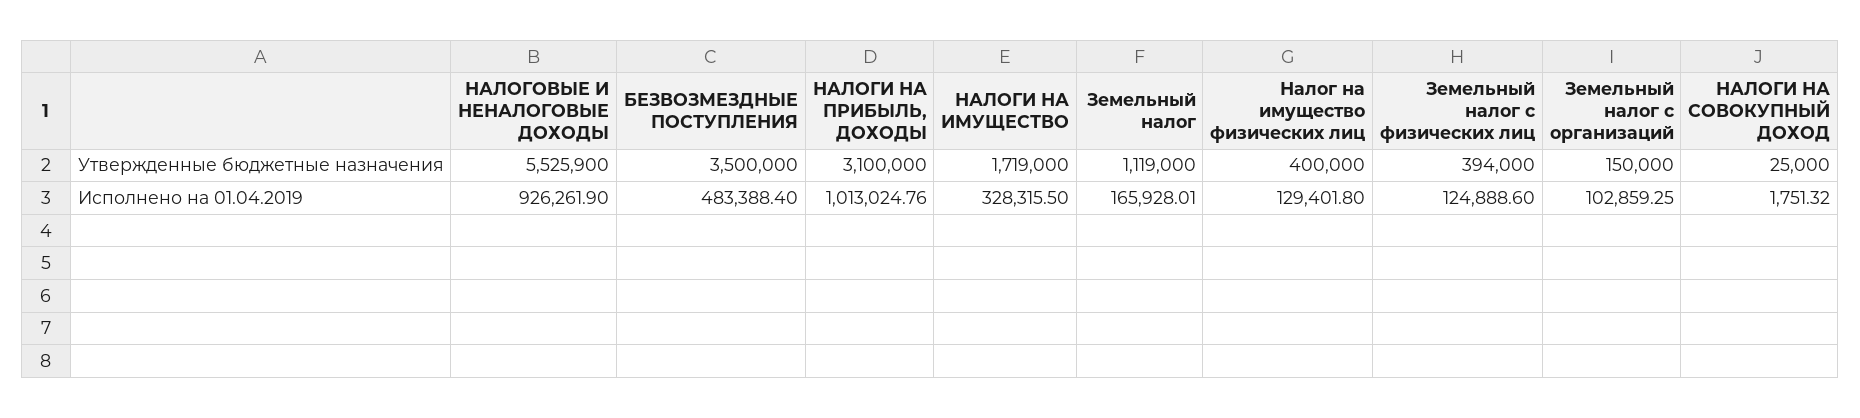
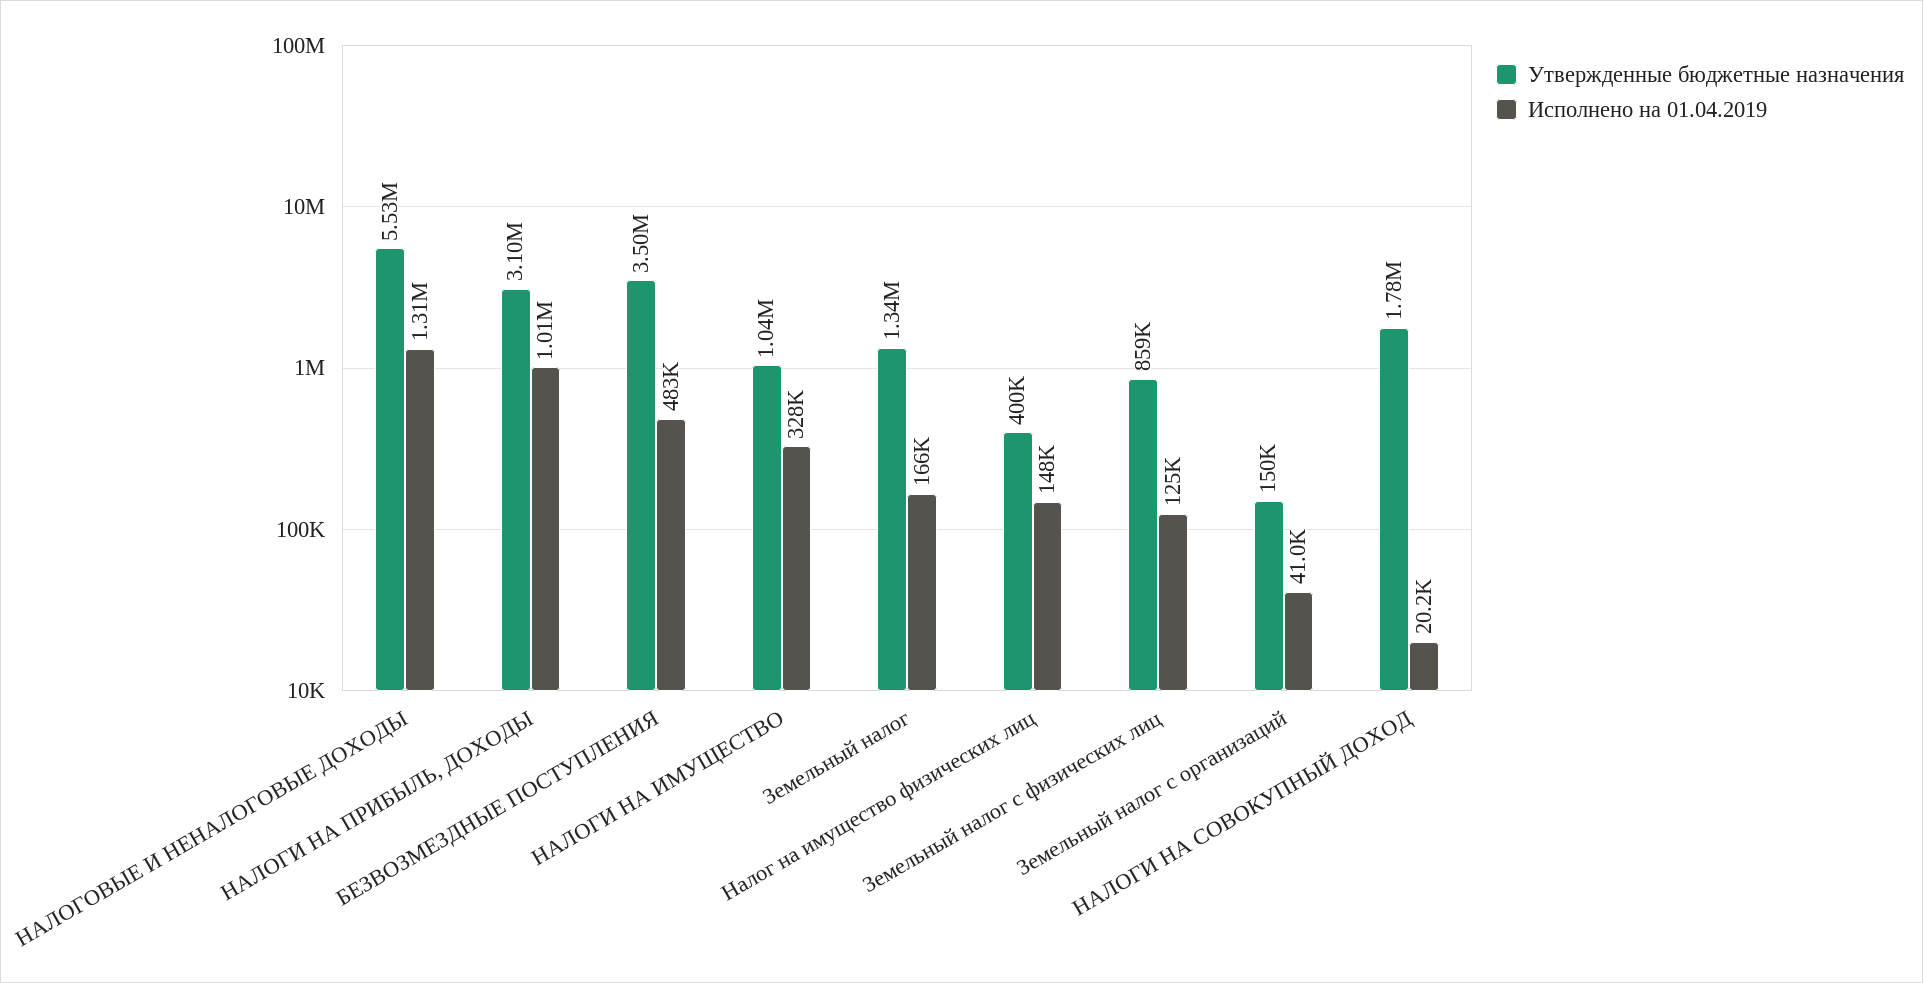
  {
    "Утвержденные бюджетные назначения": {
      "НАЛОГОВЫЕ И НЕНАЛОГОВЫЕ ДОХОДЫ": 5525900,
      "БЕЗВОЗМЕЗДНЫЕ ПОСТУПЛЕНИЯ": 3500000,
      "НАЛОГИ НА ПРИБЫЛЬ, ДОХОДЫ": 3100000,
-     "НАЛОГИ НА ИМУЩЕСТВО": 1719000,
+     "НАЛОГИ НА ИМУЩЕСТВО": 1040000,
-     "Земельный налог": 1119000,
+     "Земельный налог": 1340000,
      "Налог на имущество физических лиц": 400000,
-     "Земельный налог с физических лиц": 394000,
+     "Земельный налог с физических лиц": 859000,
      "Земельный налог с организаций": 150000,
-     "НАЛОГИ НА СОВОКУПНЫЙ ДОХОД": 25000
+     "НАЛОГИ НА СОВОКУПНЫЙ ДОХОД": 1780000
    },
    "Исполнено на 01.04.2019": {
-     "НАЛОГОВЫЕ И НЕНАЛОГОВЫЕ ДОХОДЫ": 926261.9,
+     "НАЛОГОВЫЕ И НЕНАЛОГОВЫЕ ДОХОДЫ": 1310000,
      "БЕЗВОЗМЕЗДНЫЕ ПОСТУПЛЕНИЯ": 483388.4,
      "НАЛОГИ НА ПРИБЫЛЬ, ДОХОДЫ": 1013024.76,
      "НАЛОГИ НА ИМУЩЕСТВО": 328315.5,
      "Земельный налог": 165928.01,
-     "Налог на имущество физических лиц": 129401.8,
+     "Налог на имущество физических лиц": 148000,
      "Земельный налог с физических лиц": 124888.6,
-     "Земельный налог с организаций": 102859.25,
+     "Земельный налог с организаций": 41000,
-     "НАЛОГИ НА СОВОКУПНЫЙ ДОХОД": 1751.32
+     "НАЛОГИ НА СОВОКУПНЫЙ ДОХОД": 20200
    }
  }

